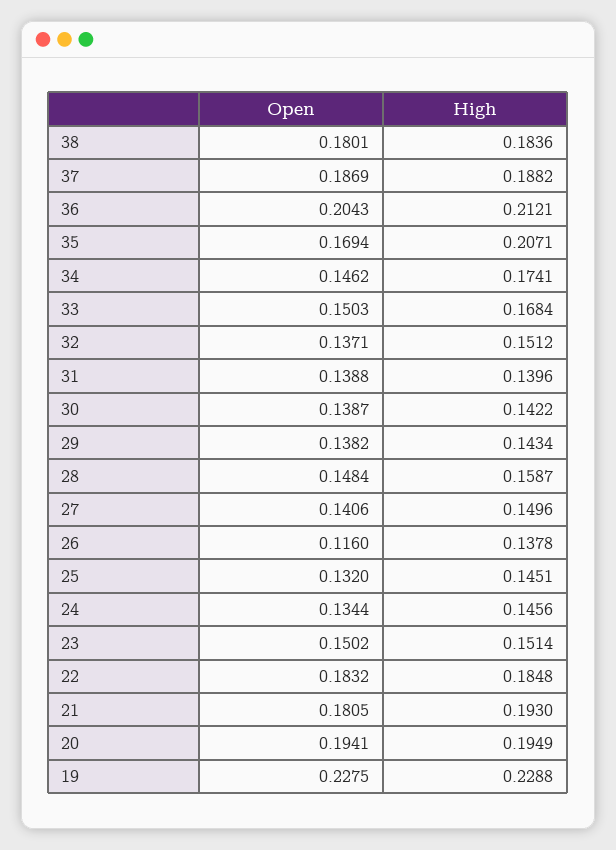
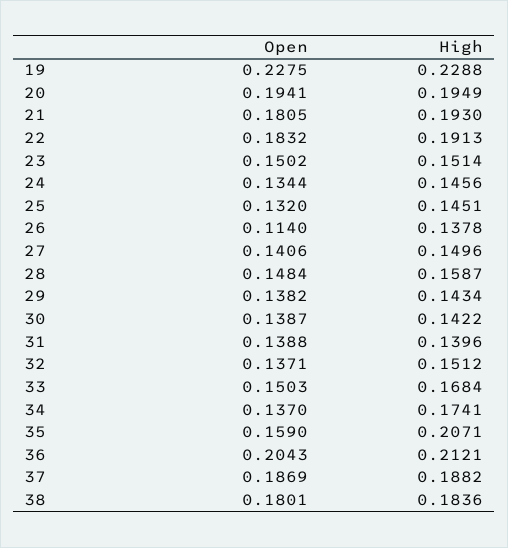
  {
    "Open": {
      "38": 0.1801,
      "37": 0.1869,
      "36": 0.2043,
-     "35": 0.1694,
+     "35": 0.159,
-     "34": 0.1462,
+     "34": 0.137,
      "33": 0.1503,
      "32": 0.1371,
      "31": 0.1388,
      "30": 0.1387,
      "29": 0.1382,
      "28": 0.1484,
      "27": 0.1406,
-     "26": 0.116,
+     "26": 0.114,
      "25": 0.132,
      "24": 0.1344,
      "23": 0.1502,
      "22": 0.1832,
      "21": 0.1805,
      "20": 0.1941,
      "19": 0.2275
    },
    "High": {
      "38": 0.1836,
      "37": 0.1882,
      "36": 0.2121,
      "35": 0.2071,
      "34": 0.1741,
      "33": 0.1684,
      "32": 0.1512,
      "31": 0.1396,
      "30": 0.1422,
      "29": 0.1434,
      "28": 0.1587,
      "27": 0.1496,
      "26": 0.1378,
      "25": 0.1451,
      "24": 0.1456,
      "23": 0.1514,
-     "22": 0.1848,
+     "22": 0.1913,
      "21": 0.193,
      "20": 0.1949,
      "19": 0.2288
    }
  }

